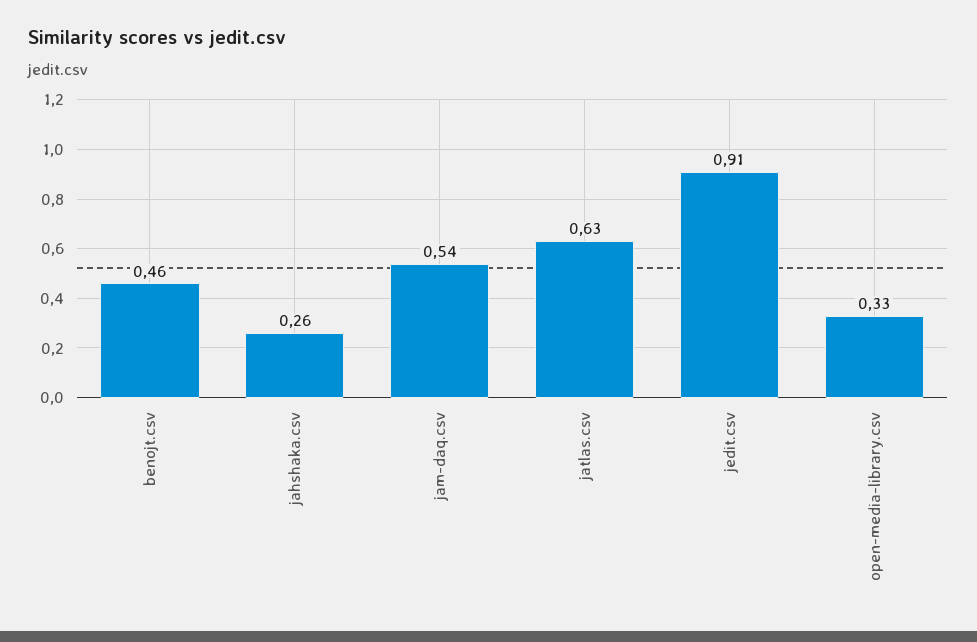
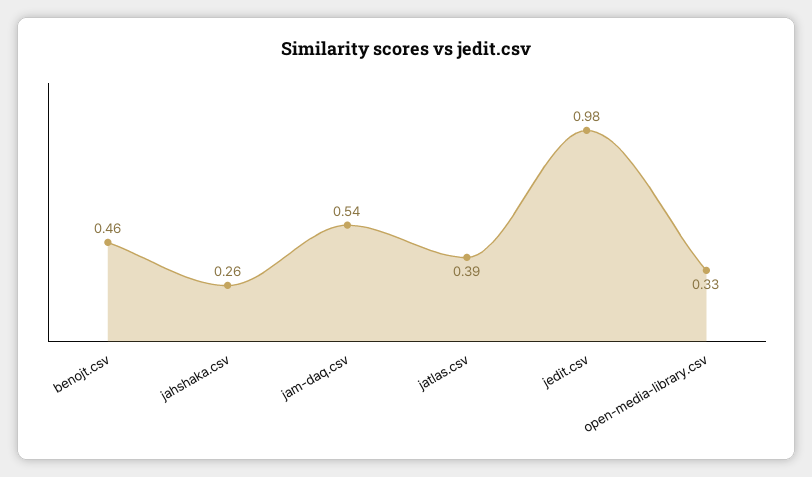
  {
    "benojt.csv": 0.46,
    "jahshaka.csv": 0.26,
    "jam-daq.csv": 0.54,
-   "jatlas.csv": 0.63,
+   "jatlas.csv": 0.39,
-   "jedit.csv": 0.91,
+   "jedit.csv": 0.98,
    "open-media-library.csv": 0.33
  }

